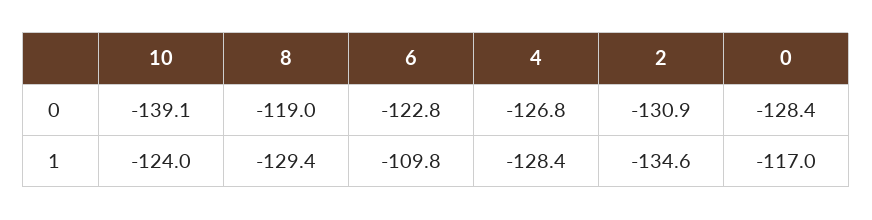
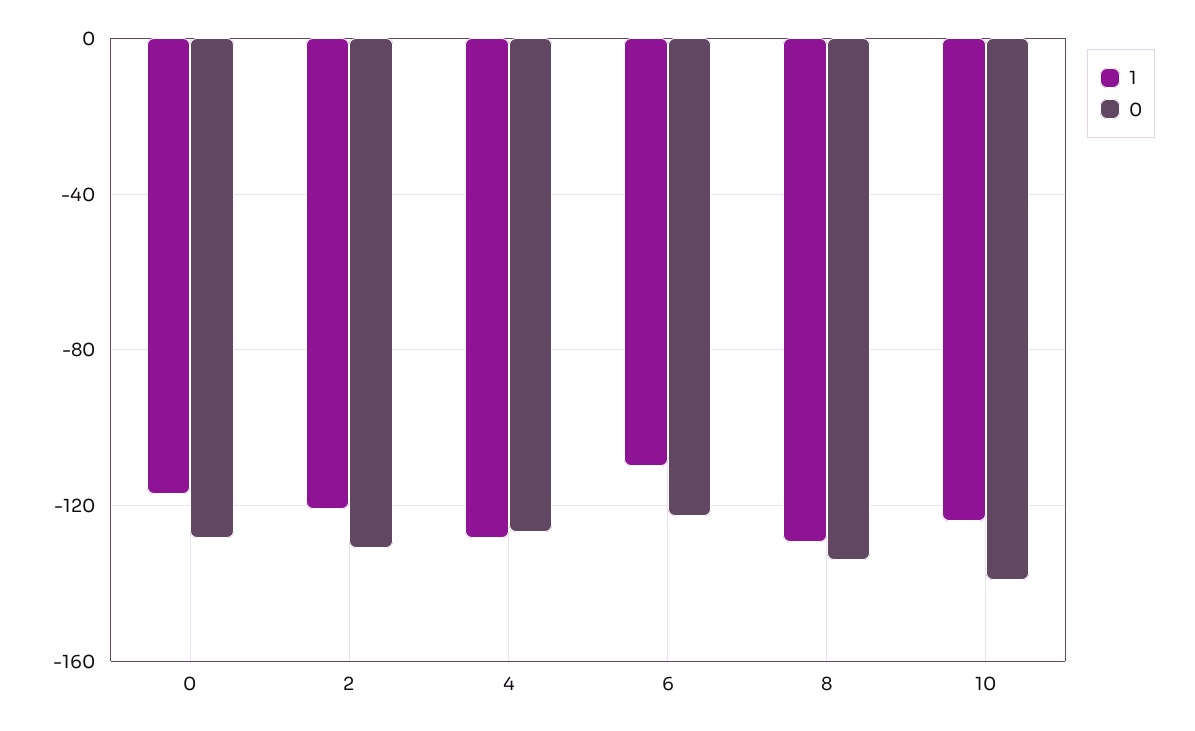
  {
    "0": {
      "10": -139.1,
-     "8": -119,
+     "8": -135,
      "6": -122.8,
      "4": -126.8,
      "2": -130.9,
      "0": -128.4
    },
    "1": {
      "10": -124,
      "8": -129.4,
      "6": -109.8,
      "4": -128.4,
-     "2": -134.6,
+     "2": -120,
      "0": -117
    }
  }

